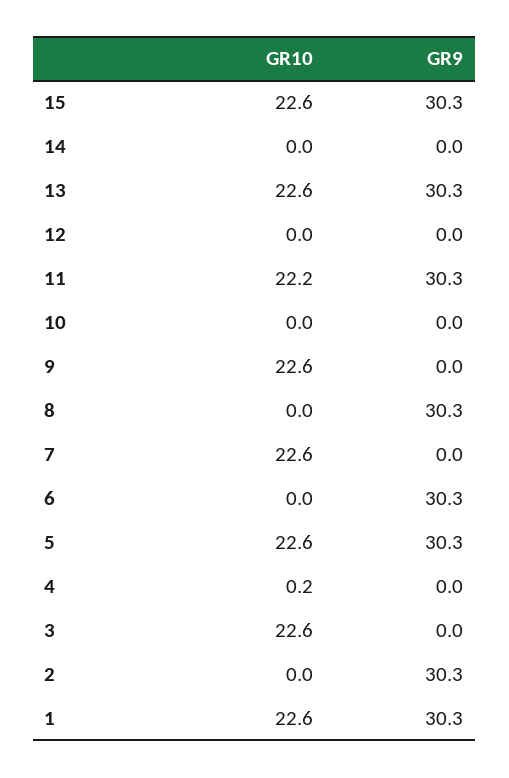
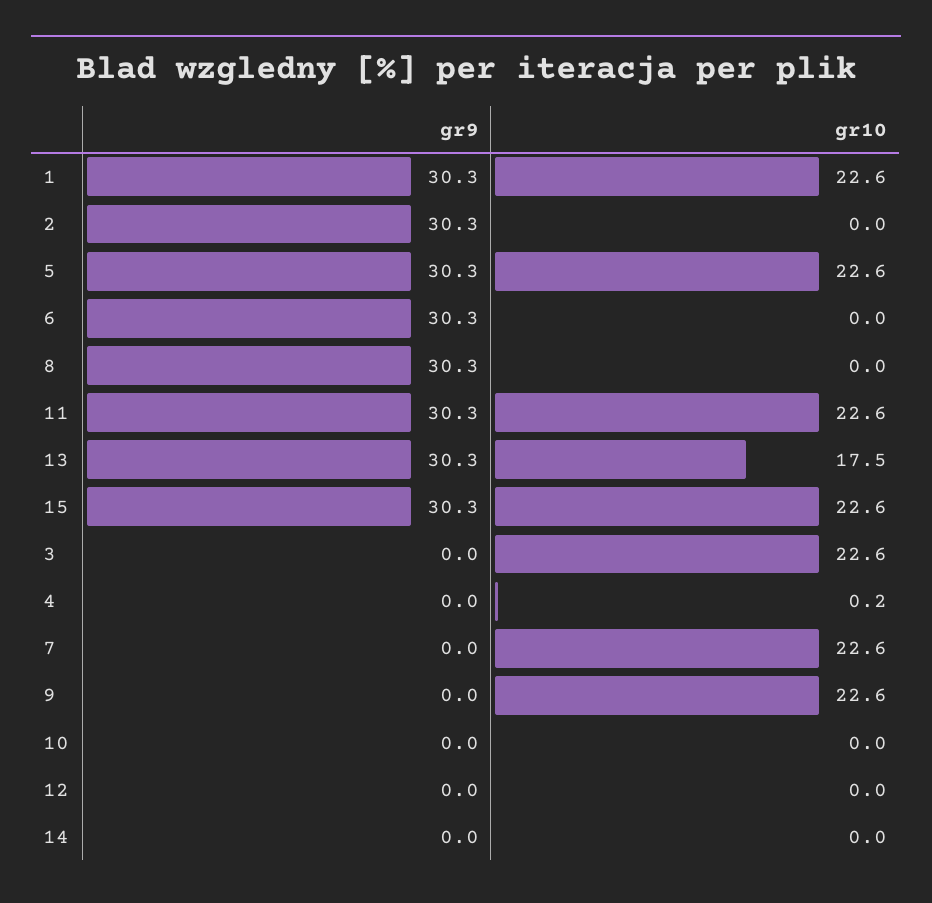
  {
    "GR10": {
      "15": 22.6,
      "14": 0,
-     "13": 22.6,
+     "13": 17.5,
      "12": 0,
-     "11": 22.2,
+     "11": 22.6,
      "10": 0,
      "9": 22.6,
      "8": 0,
      "7": 22.6,
      "6": 0,
      "5": 22.6,
      "4": 0.2,
      "3": 22.6,
      "2": 0,
      "1": 22.6
    },
    "GR9": {
      "15": 30.3,
      "14": 0,
      "13": 30.3,
      "12": 0,
      "11": 30.3,
      "10": 0,
      "9": 0,
      "8": 30.3,
      "7": 0,
      "6": 30.3,
      "5": 30.3,
      "4": 0,
      "3": 0,
      "2": 30.3,
      "1": 30.3
    }
  }

